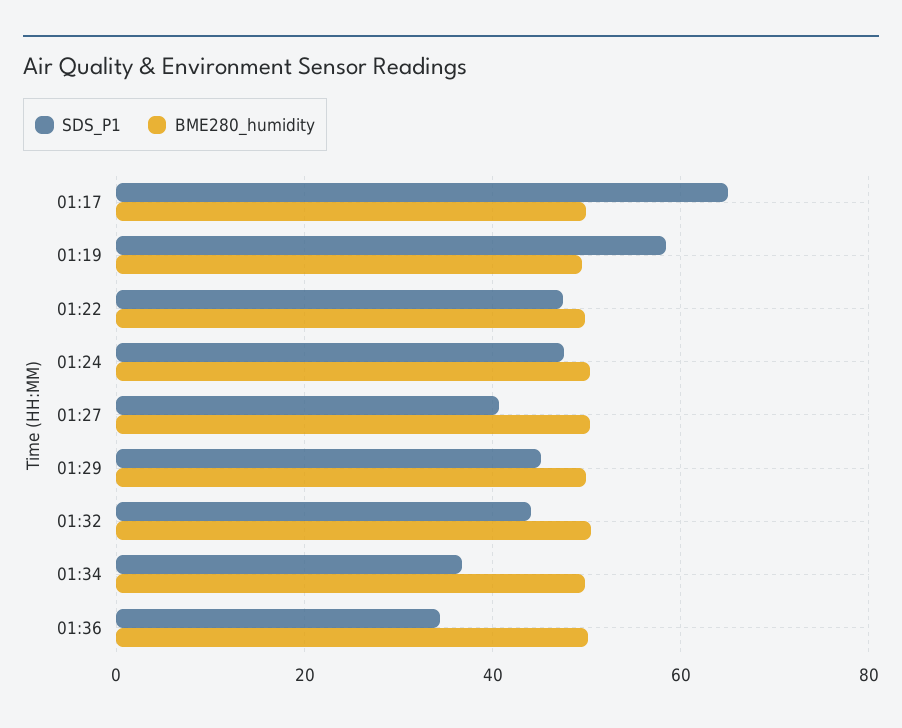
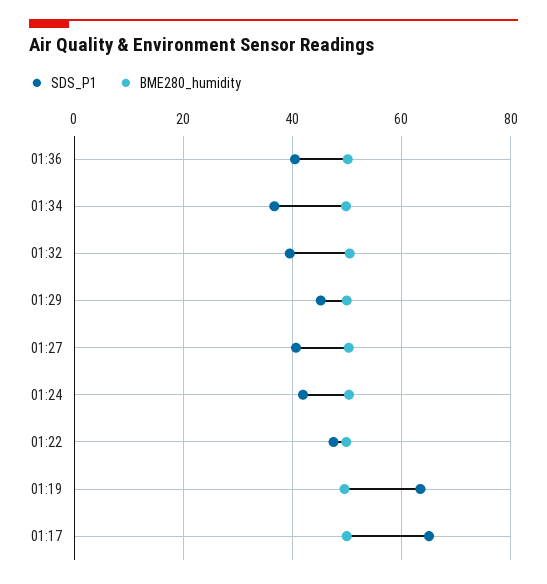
  {
    "SDS_P1": {
      "01:17": 66,
-     "01:19": 58,
+     "01:19": 64,
      "01:22": 48,
-     "01:24": 48,
+     "01:24": 42,
      "01:27": 40,
      "01:29": 46,
-     "01:32": 44,
+     "01:32": 40,
      "01:34": 36,
-     "01:36": 34
+     "01:36": 40
    },
    "BME280_humidity": {
      "01:17": 50,
      "01:19": 50,
      "01:22": 50,
      "01:24": 50,
      "01:27": 50,
      "01:29": 50,
      "01:32": 50,
      "01:34": 50,
      "01:36": 50
    }
  }

